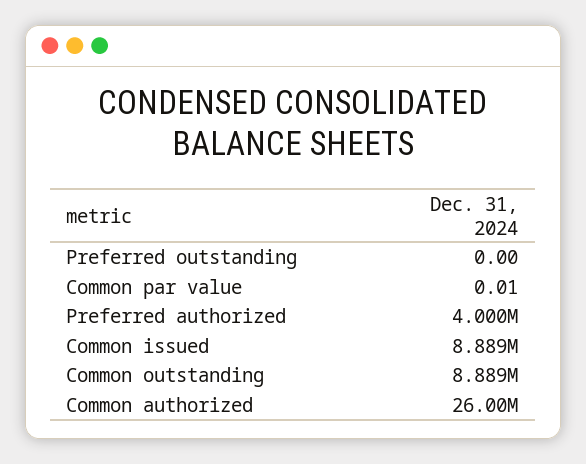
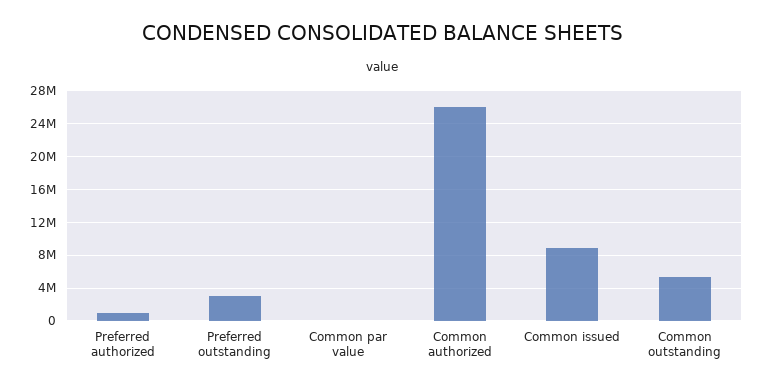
  {
-   "Preferred outstanding": 0,
+   "Preferred outstanding": 3000000,
    "Common par value": 0.01,
-   "Preferred authorized": 4000000,
+   "Preferred authorized": 1000000,
    "Common issued": 8889000,
-   "Common outstanding": 8889000,
+   "Common outstanding": 5000000,
    "Common authorized": 26000000
  }

